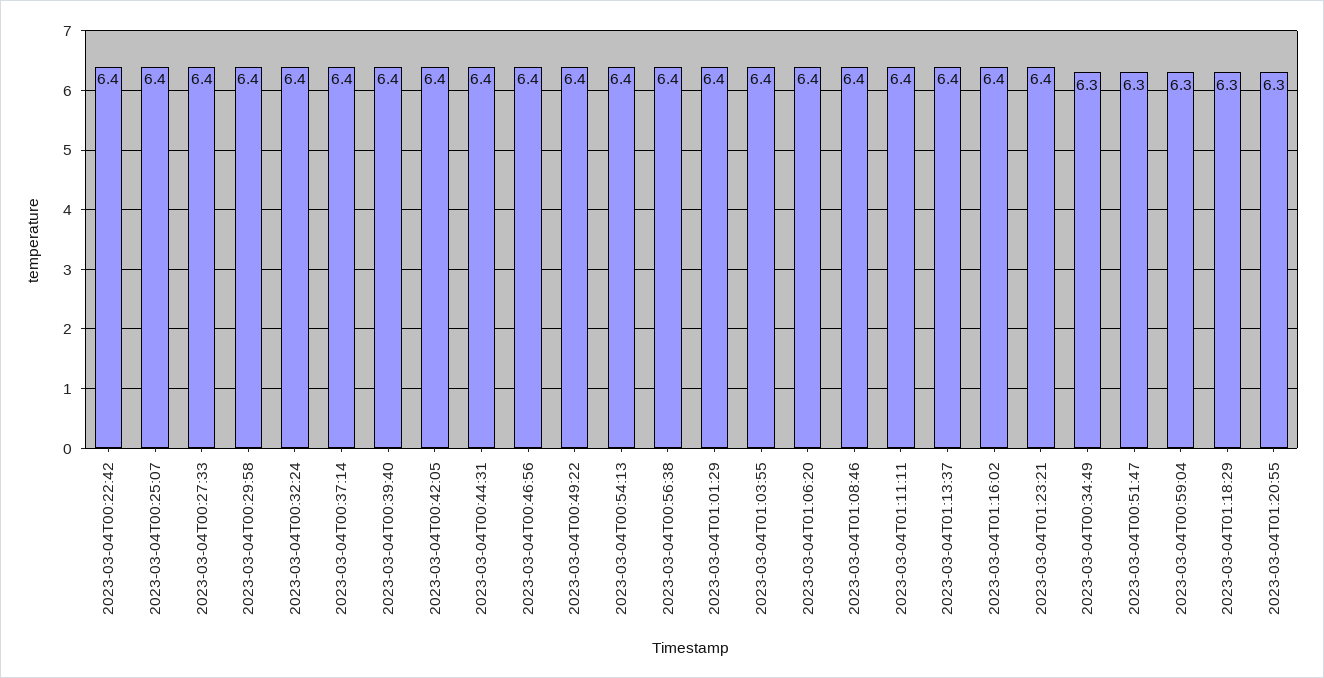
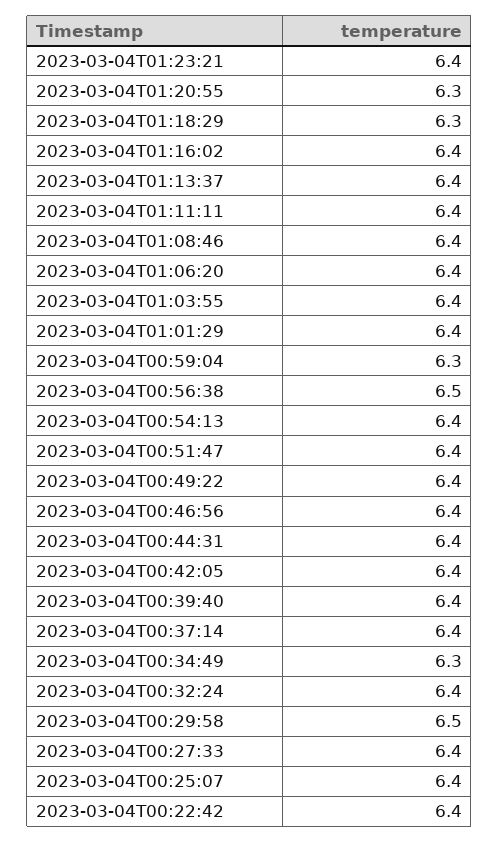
  {
    "2023-03-04T00:22:42": 6.4,
    "2023-03-04T00:25:07": 6.4,
    "2023-03-04T00:27:33": 6.4,
-   "2023-03-04T00:29:58": 6.4,
+   "2023-03-04T00:29:58": 6.5,
    "2023-03-04T00:32:24": 6.4,
    "2023-03-04T00:37:14": 6.4,
    "2023-03-04T00:39:40": 6.4,
    "2023-03-04T00:42:05": 6.4,
    "2023-03-04T00:44:31": 6.4,
    "2023-03-04T00:46:56": 6.4,
    "2023-03-04T00:49:22": 6.4,
    "2023-03-04T00:54:13": 6.4,
-   "2023-03-04T00:56:38": 6.4,
+   "2023-03-04T00:56:38": 6.5,
    "2023-03-04T01:01:29": 6.4,
    "2023-03-04T01:03:55": 6.4,
    "2023-03-04T01:06:20": 6.4,
    "2023-03-04T01:08:46": 6.4,
    "2023-03-04T01:11:11": 6.4,
    "2023-03-04T01:13:37": 6.4,
    "2023-03-04T01:16:02": 6.4,
    "2023-03-04T01:23:21": 6.4,
    "2023-03-04T00:34:49": 6.3,
-   "2023-03-04T00:51:47": 6.3,
+   "2023-03-04T00:51:47": 6.4,
    "2023-03-04T00:59:04": 6.3,
    "2023-03-04T01:18:29": 6.3,
    "2023-03-04T01:20:55": 6.3
  }

